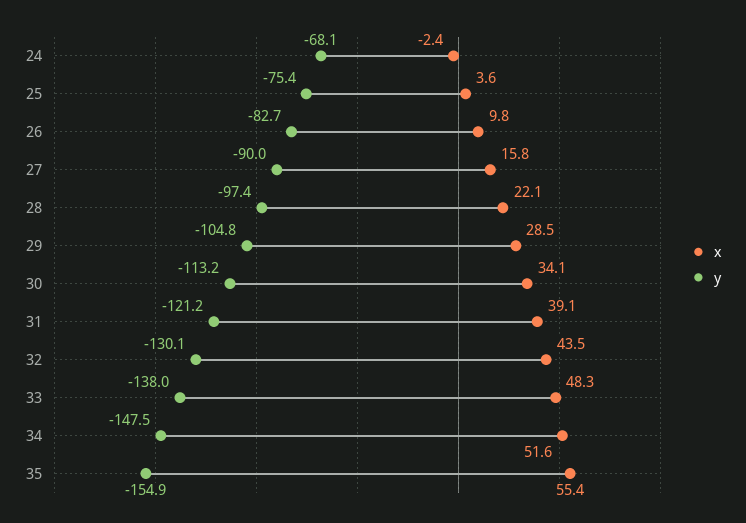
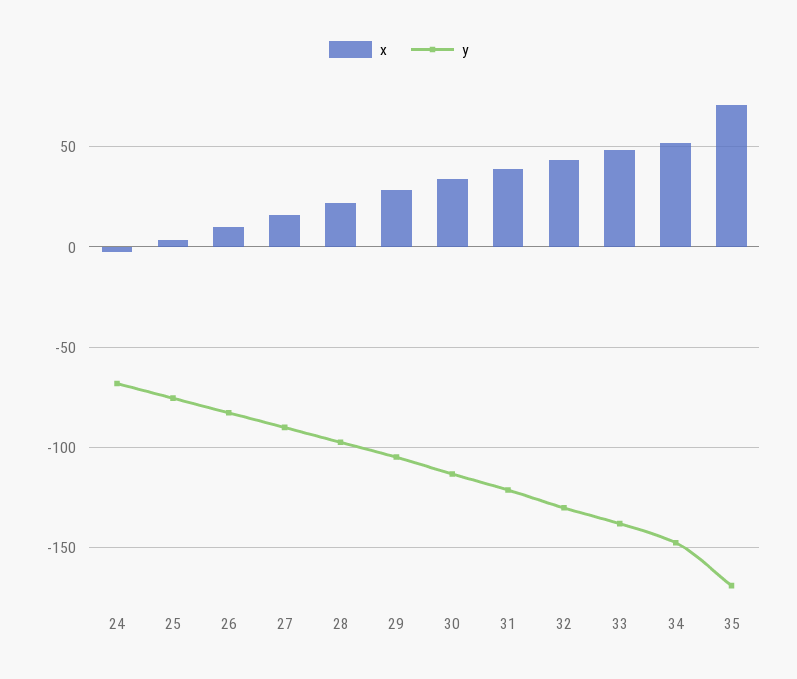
  {
    "x": {
      "24": -2.4,
      "25": 3.6,
      "26": 9.8,
      "27": 15.8,
      "28": 22.1,
      "29": 28.5,
      "30": 34.1,
      "31": 39.1,
      "32": 43.5,
      "33": 48.3,
      "34": 51.6,
-     "35": 55.4
+     "35": 70
    },
    "y": {
      "24": -68.1,
      "25": -75.4,
      "26": -82.7,
      "27": -90,
      "28": -97.4,
      "29": -104.8,
      "30": -113.2,
      "31": -121.2,
      "32": -130.1,
      "33": -138,
      "34": -147.5,
-     "35": -154.9
+     "35": -170
    }
  }

